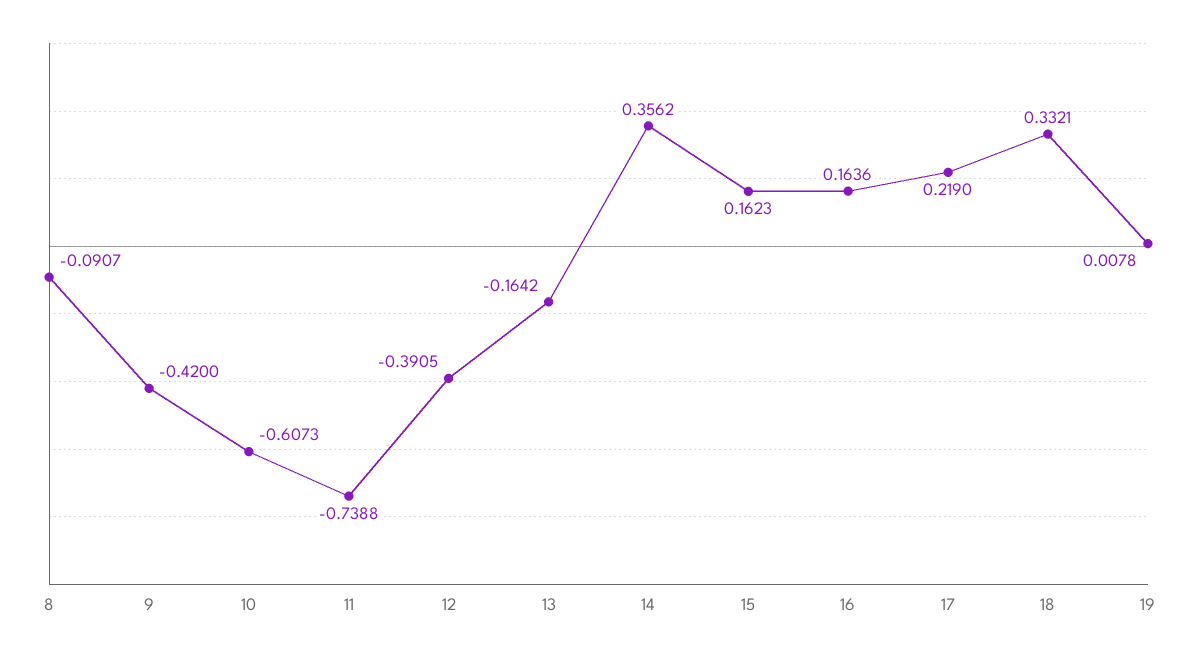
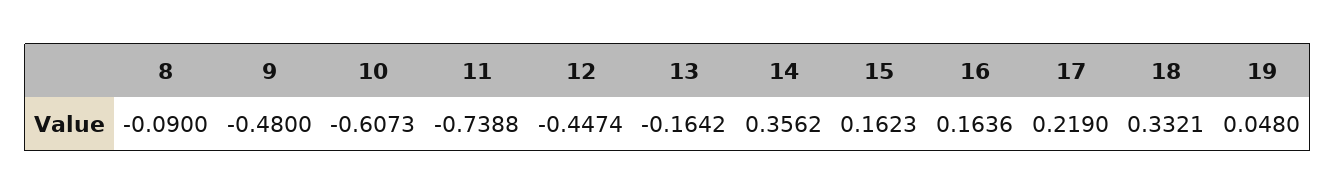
  {
-   "8": -0.0907,
+   "8": -0.09,
-   "9": -0.42,
+   "9": -0.48,
    "10": -0.6073,
    "11": -0.7388,
-   "12": -0.3905,
+   "12": -0.4474,
    "13": -0.1642,
    "14": 0.3562,
    "15": 0.1623,
    "16": 0.1636,
    "17": 0.219,
    "18": 0.3321,
-   "19": 0.0078
+   "19": 0.048
  }

